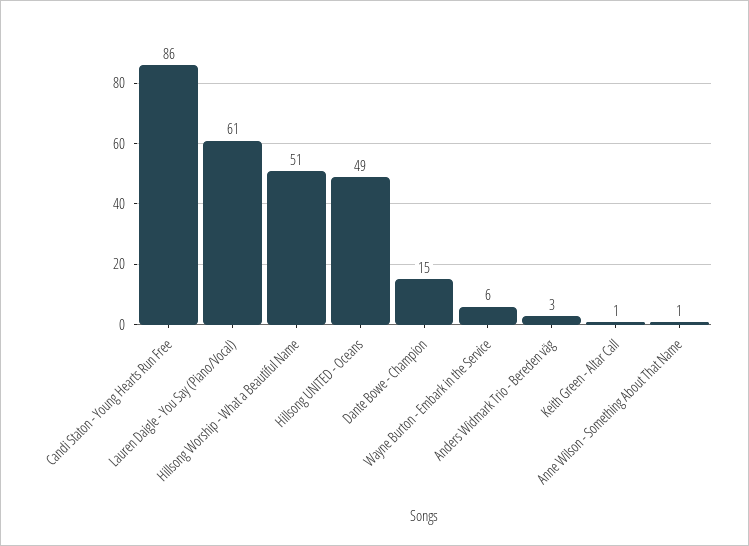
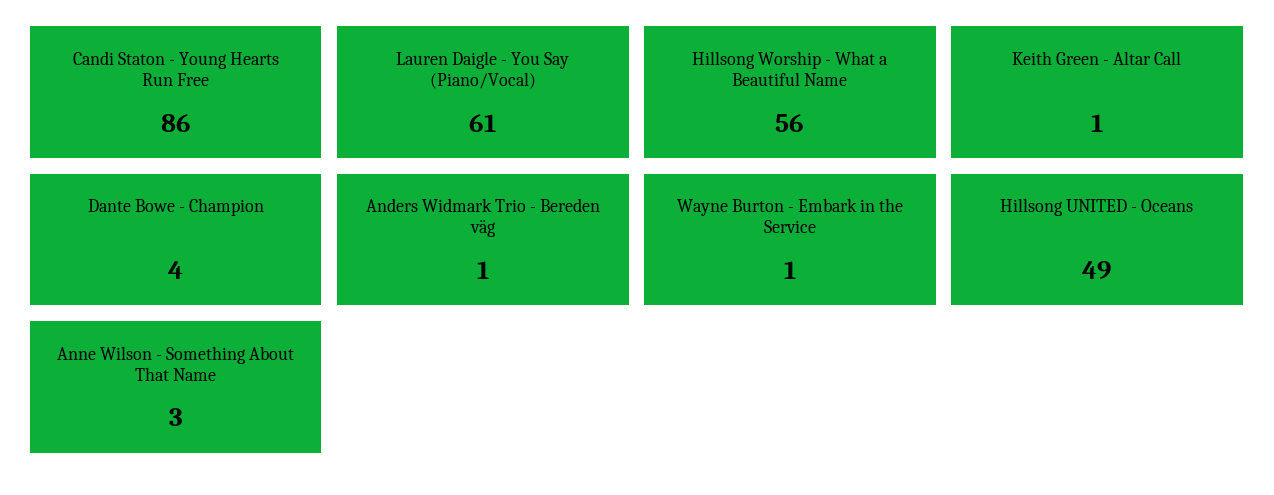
  {
    "Candi Staton - Young Hearts Run Free": 86,
    "Lauren Daigle - You Say (Piano/Vocal)": 61,
-   "Hillsong Worship - What a Beautiful Name": 51,
+   "Hillsong Worship - What a Beautiful Name": 56,
    "Hillsong UNITED - Oceans": 49,
-   "Dante Bowe - Champion": 15,
+   "Dante Bowe - Champion": 4,
-   "Wayne Burton - Embark in the Service": 6,
+   "Wayne Burton - Embark in the Service": 1,
-   "Anders Widmark Trio - Bereden väg": 3,
+   "Anders Widmark Trio - Bereden väg": 1,
    "Keith Green - Altar Call": 1,
-   "Anne Wilson - Something About That Name": 1
+   "Anne Wilson - Something About That Name": 3
  }

